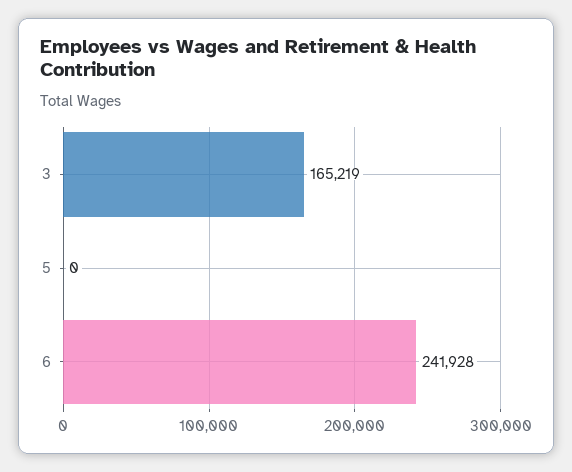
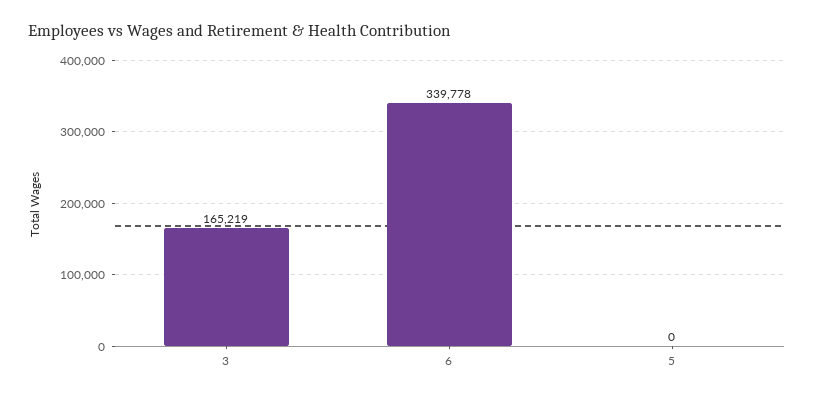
  {
    "3": 165219,
    "5": 0,
-   "6": 241928
+   "6": 339778
  }

